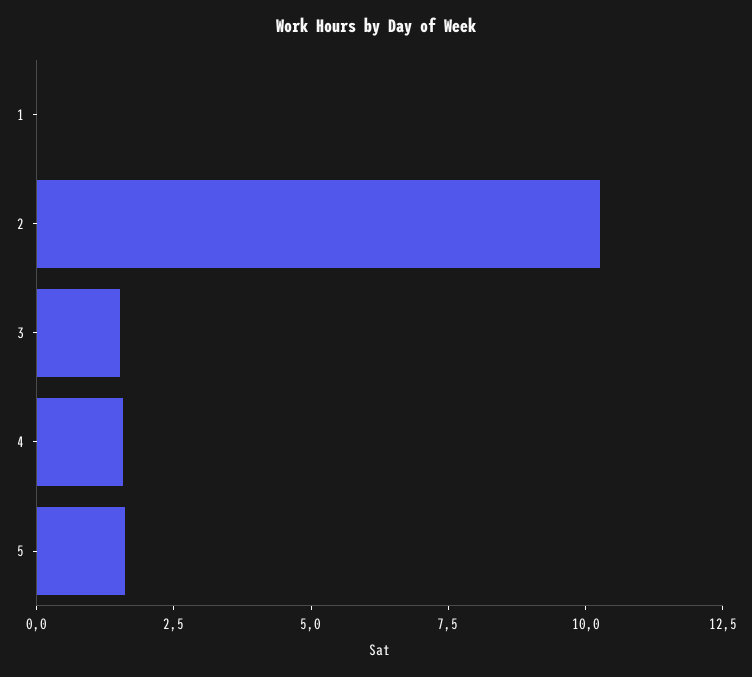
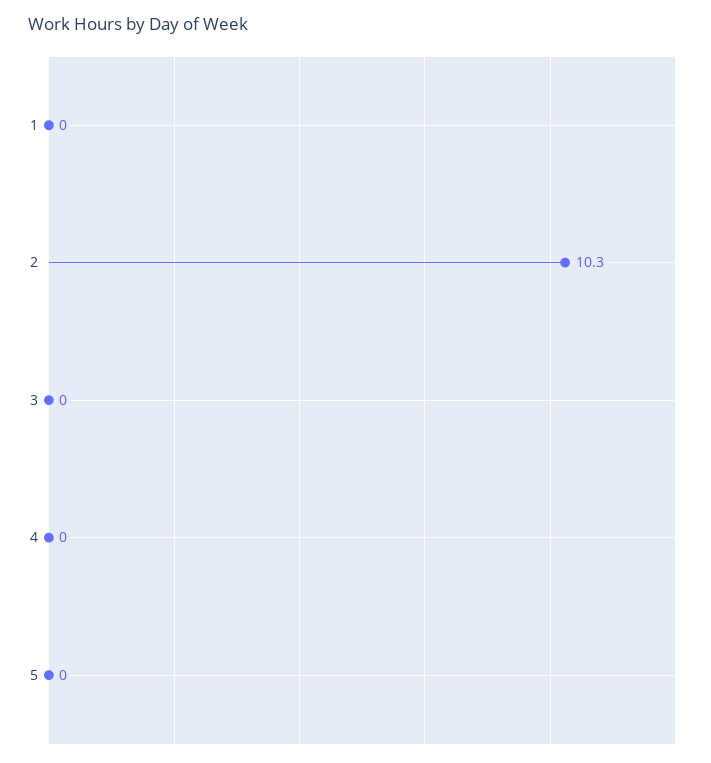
  {
    "1": 0,
    "2": 10.3,
-   "3": 1.5,
+   "3": 0,
-   "4": 1.5,
+   "4": 0,
-   "5": 1.5
+   "5": 0
  }

